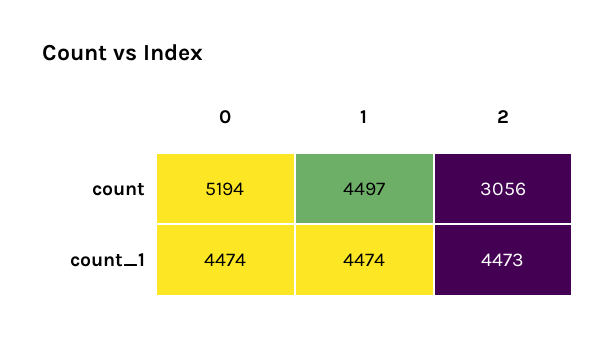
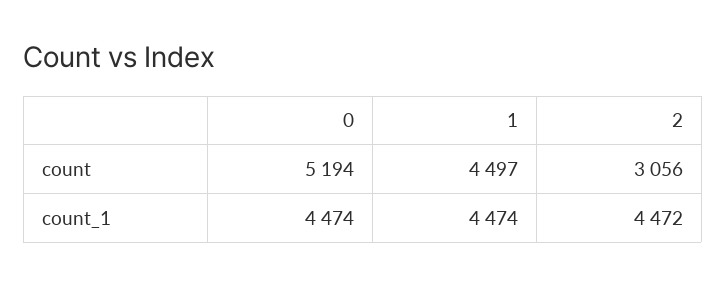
  {
    "0": {
      "count": 5194,
      "count_1": 4474
    },
    "1": {
      "count": 4497,
      "count_1": 4474
    },
    "2": {
      "count": 3056,
-     "count_1": 4473
+     "count_1": 4472
    }
  }

